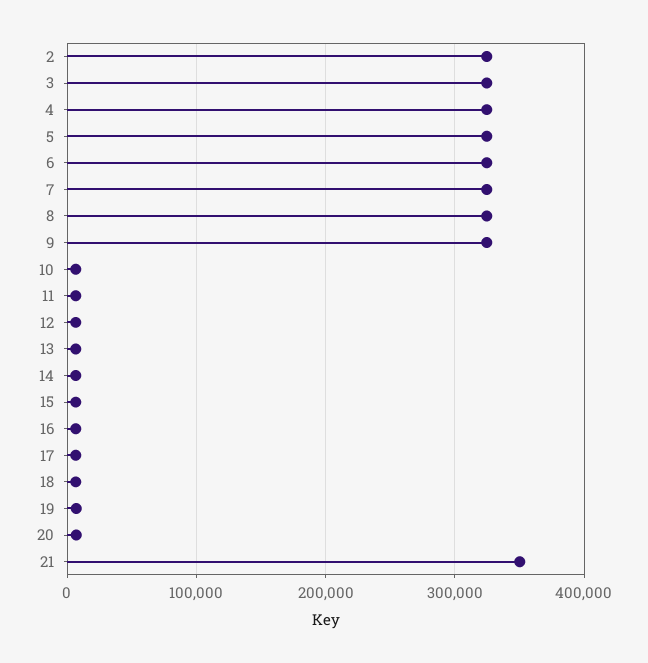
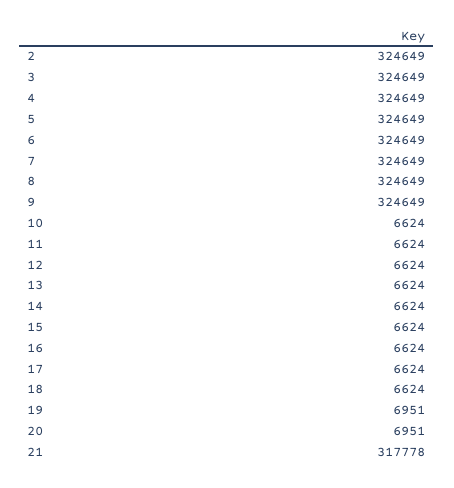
  {
    "2": 324649,
    "3": 324649,
    "4": 324649,
    "5": 324649,
    "6": 324649,
    "7": 324649,
    "8": 324649,
    "9": 324649,
    "10": 6624,
    "11": 6624,
    "12": 6624,
    "13": 6624,
    "14": 6624,
    "15": 6624,
    "16": 6624,
    "17": 6624,
    "18": 6624,
    "19": 6951,
    "20": 6951,
-   "21": 350000
+   "21": 317778
  }

